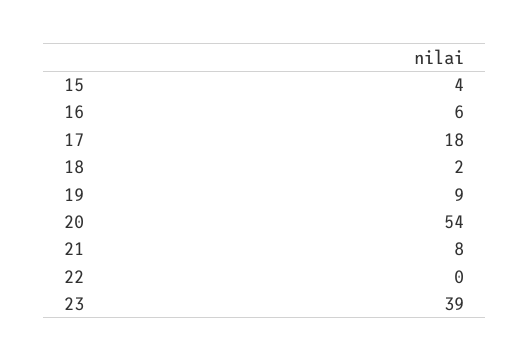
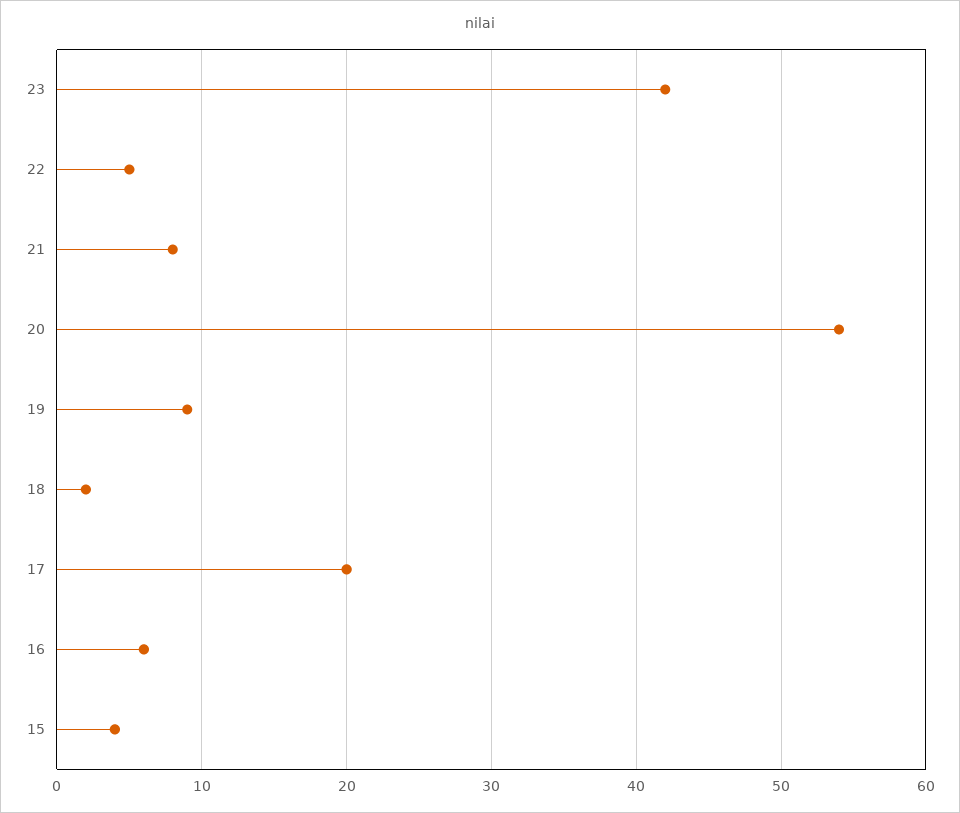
  {
    "15": 4,
    "16": 6,
-   "17": 18,
+   "17": 20,
    "18": 2,
    "19": 9,
    "20": 54,
    "21": 8,
-   "22": 0,
+   "22": 5,
-   "23": 39
+   "23": 42
  }

